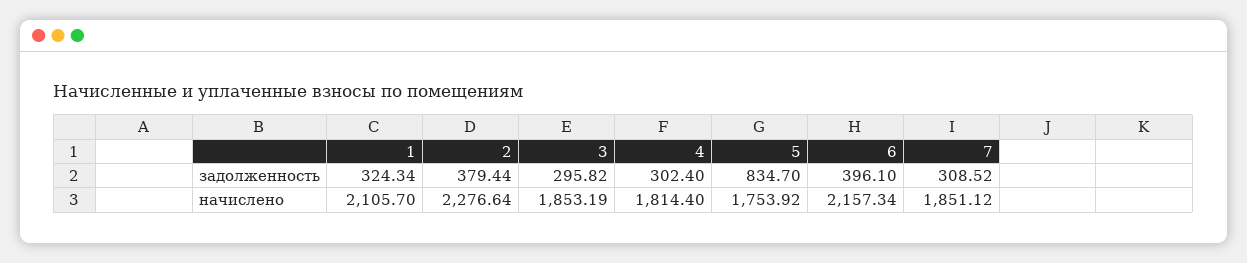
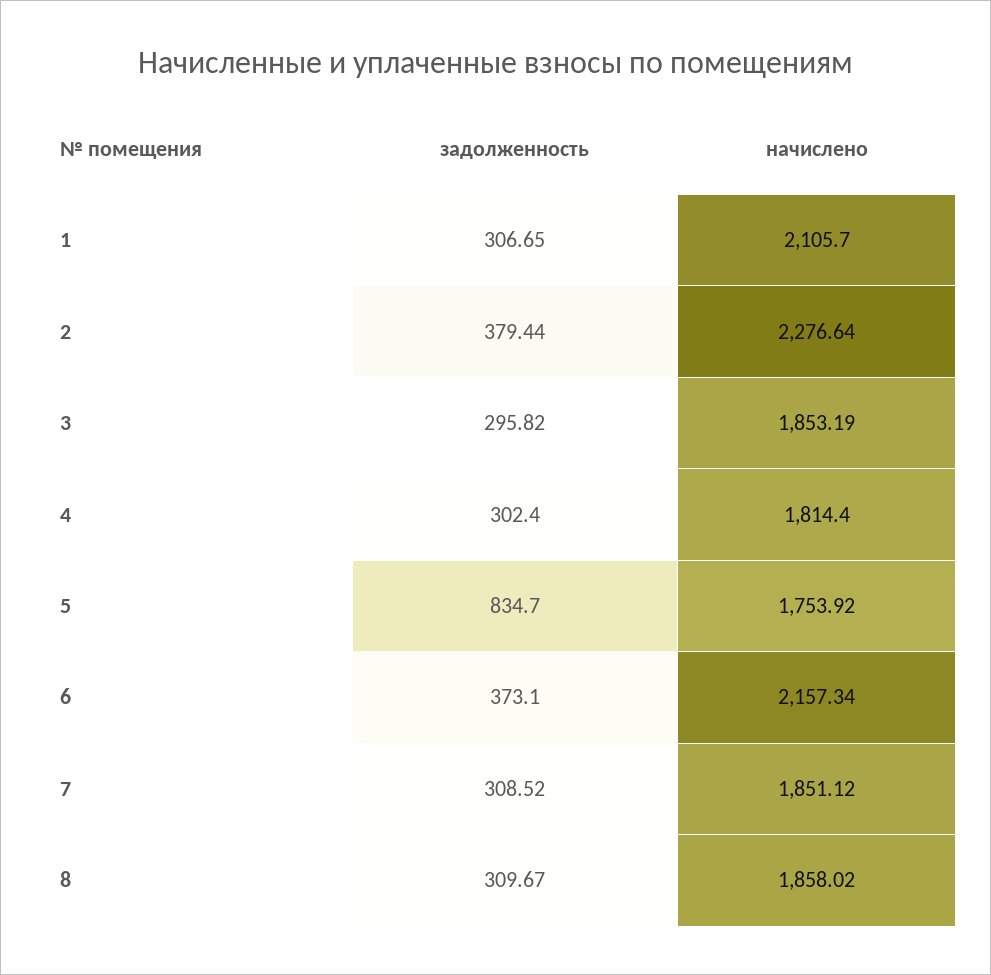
  {
    "1": {
-     "задолженность": 324.34,
+     "задолженность": 306.65,
      "начислено": 2105.7
    },
    "2": {
      "задолженность": 379.44,
      "начислено": 2276.64
    },
    "3": {
      "задолженность": 295.82,
      "начислено": 1853.19
    },
    "4": {
      "задолженность": 302.4,
      "начислено": 1814.4
    },
    "5": {
      "задолженность": 834.7,
      "начислено": 1753.92
    },
    "6": {
-     "задолженность": 396.1,
+     "задолженность": 373.1,
      "начислено": 2157.34
    },
    "7": {
      "задолженность": 308.52,
      "начислено": 1851.12
-   }
+   },
+   "8": {
+     "задолженность": 309.67,
+     "начислено": 1858.02
+   }
  }

